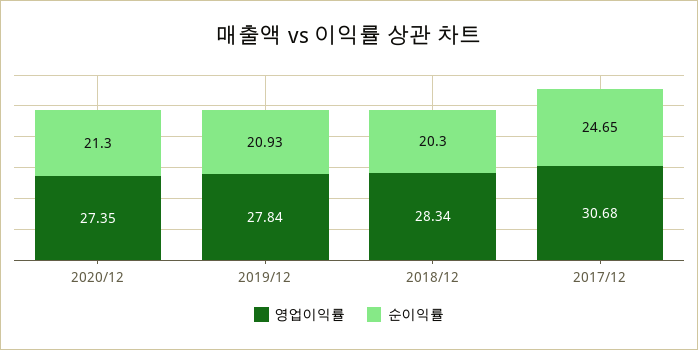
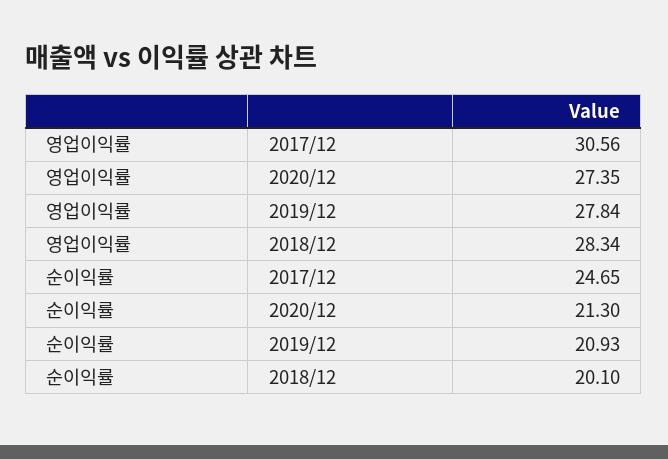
  {
    "영업이익률": {
      "2020/12": 27.35,
      "2019/12": 27.84,
      "2018/12": 28.34,
-     "2017/12": 30.68
+     "2017/12": 30.56
    },
    "순이익률": {
      "2020/12": 21.3,
      "2019/12": 20.93,
-     "2018/12": 20.3,
+     "2018/12": 20.1,
      "2017/12": 24.65
    }
  }

